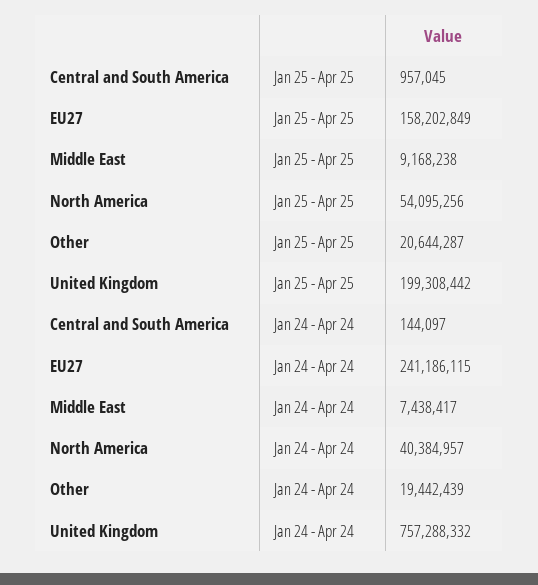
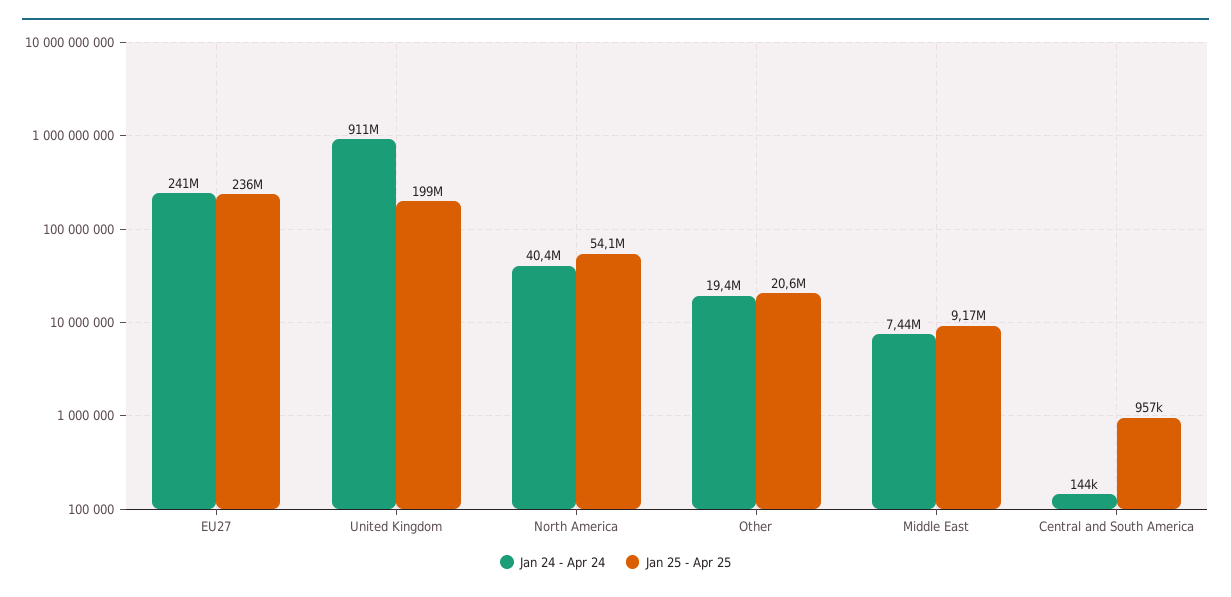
  {
    "Jan 25 - Apr 25": {
      "Central and South America": 957045,
-     "EU27": 158202849,
+     "EU27": 236000000,
      "Middle East": 9168238,
      "North America": 54095256,
      "Other": 20644287,
      "United Kingdom": 199308442
    },
    "Jan 24 - Apr 24": {
      "Central and South America": 144097,
      "EU27": 241186115,
      "Middle East": 7438417,
      "North America": 40384957,
      "Other": 19442439,
-     "United Kingdom": 757288332
+     "United Kingdom": 911000000
    }
  }

